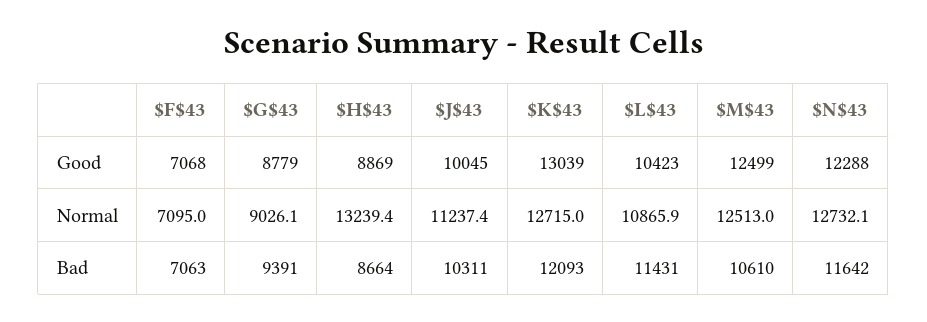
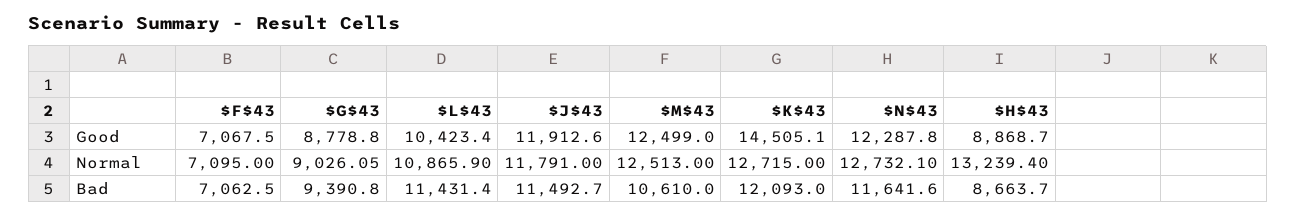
  {
    "$F$43": {
      "Good": 7067.5,
      "Normal": 7095,
      "Bad": 7062.5
    },
    "$G$43": {
      "Good": 8778.8,
      "Normal": 9026.05,
      "Bad": 9390.8
    },
    "$H$43": {
      "Good": 8868.7,
      "Normal": 13239.4,
      "Bad": 8663.7
    },
    "$J$43": {
-     "Good": 10045,
+     "Good": 11912.6,
-     "Normal": 11237.4,
+     "Normal": 11791,
-     "Bad": 10311
+     "Bad": 11492.7
    },
    "$K$43": {
-     "Good": 13039,
+     "Good": 14505.1,
      "Normal": 12715,
      "Bad": 12093
    },
    "$L$43": {
      "Good": 10423.4,
      "Normal": 10865.9,
      "Bad": 11431.4
    },
    "$M$43": {
      "Good": 12499,
      "Normal": 12513,
      "Bad": 10610
    },
    "$N$43": {
      "Good": 12287.8,
      "Normal": 12732.1,
      "Bad": 11641.6
    }
  }

